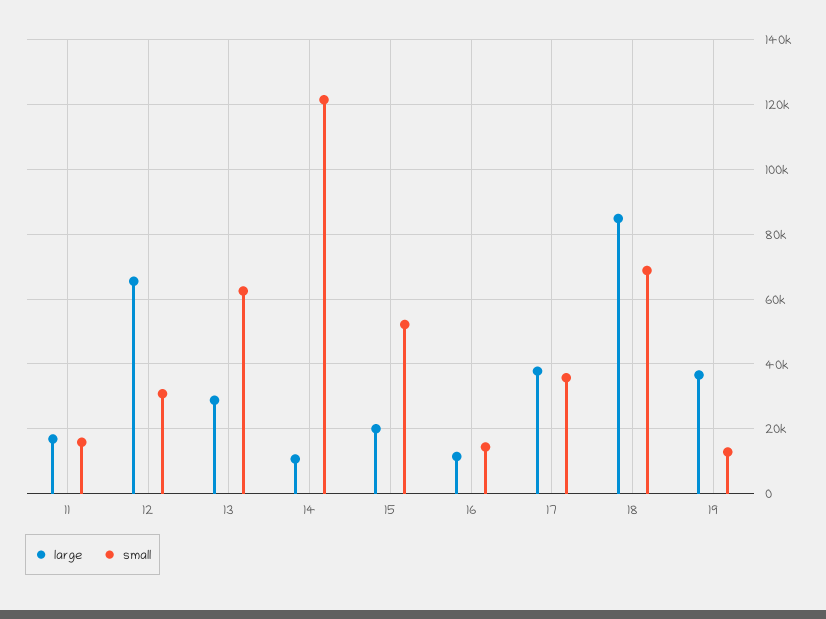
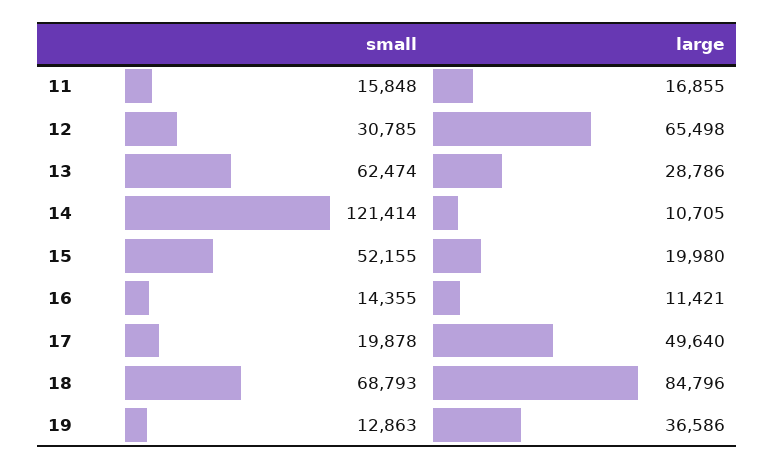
  {
    "large": {
      "11": 16855,
      "12": 65498,
      "13": 28786,
      "14": 10705,
      "15": 19980,
      "16": 11421,
-     "17": 38000,
+     "17": 49640,
      "18": 84796,
      "19": 36586
    },
    "small": {
      "11": 15848,
      "12": 30785,
      "13": 62474,
      "14": 121414,
      "15": 52155,
      "16": 14355,
-     "17": 36000,
+     "17": 19878,
      "18": 68793,
      "19": 12863
    }
  }

